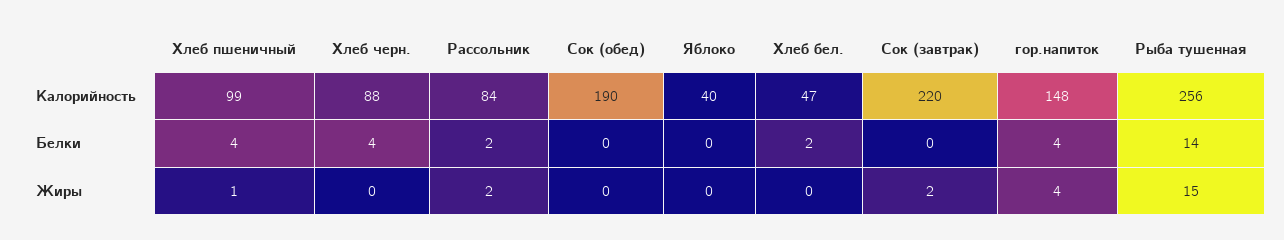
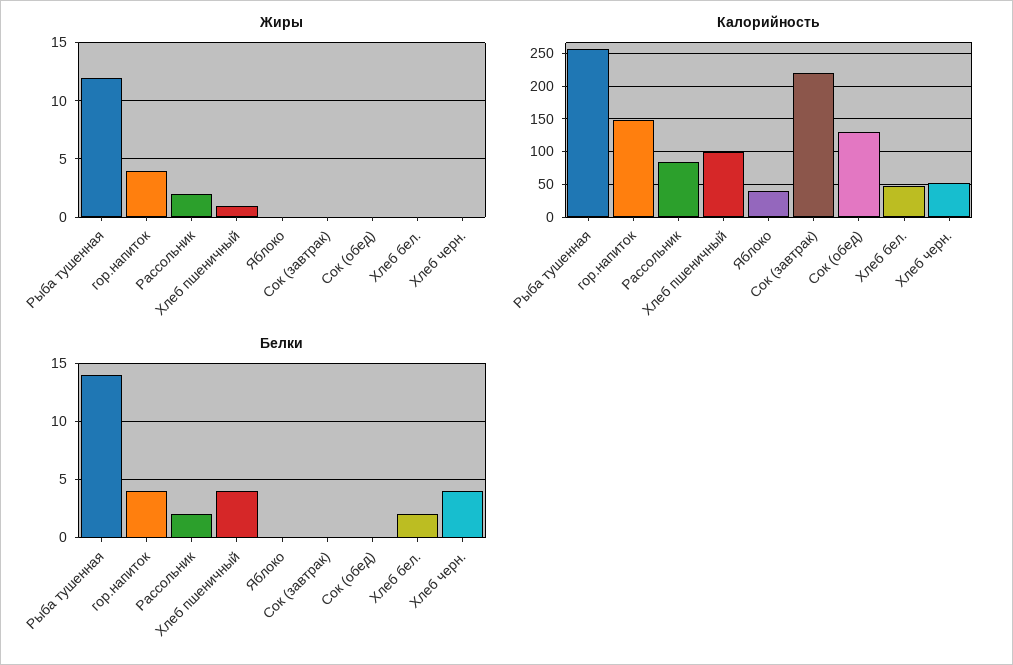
  {
    "Калорийность": {
      "Хлеб пшеничный": 99,
-     "Хлеб черн.": 88,
+     "Хлеб черн.": 50,
      "Рассольник": 84,
-     "Сок (обед)": 190,
+     "Сок (обед)": 130,
      "Яблоко": 40,
      "Хлеб бел.": 47,
      "Сок (завтрак)": 220,
      "гор.напиток": 148,
      "Рыба тушенная": 256
    },
    "Белки": {
      "Хлеб пшеничный": 4,
      "Хлеб черн.": 4,
      "Рассольник": 2,
      "Сок (обед)": 0,
      "Яблоко": 0,
      "Хлеб бел.": 2,
      "Сок (завтрак)": 0,
      "гор.напиток": 4,
      "Рыба тушенная": 14
    },
    "Жиры": {
      "Хлеб пшеничный": 1,
      "Хлеб черн.": 0,
      "Рассольник": 2,
      "Сок (обед)": 0,
      "Яблоко": 0,
      "Хлеб бел.": 0,
-     "Сок (завтрак)": 2,
+     "Сок (завтрак)": 0,
      "гор.напиток": 4,
-     "Рыба тушенная": 15
+     "Рыба тушенная": 12
    }
  }

